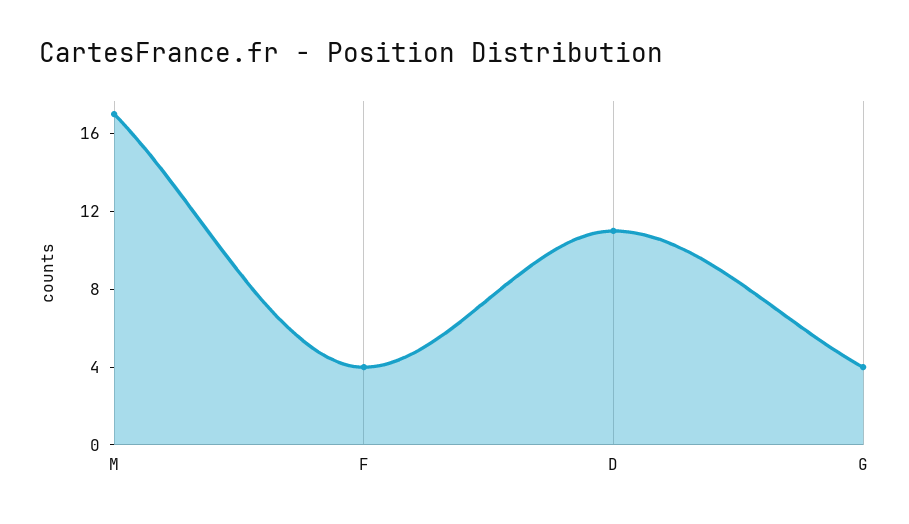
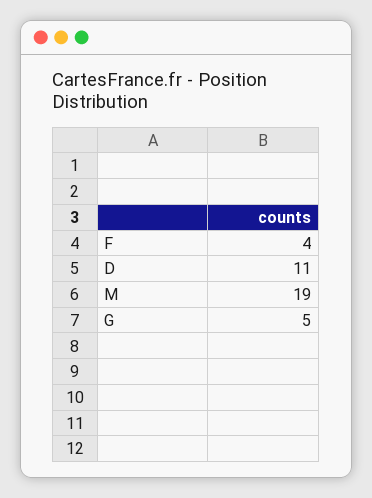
  {
-   "M": 17,
+   "M": 19,
    "F": 4,
    "D": 11,
-   "G": 4
+   "G": 5
  }

